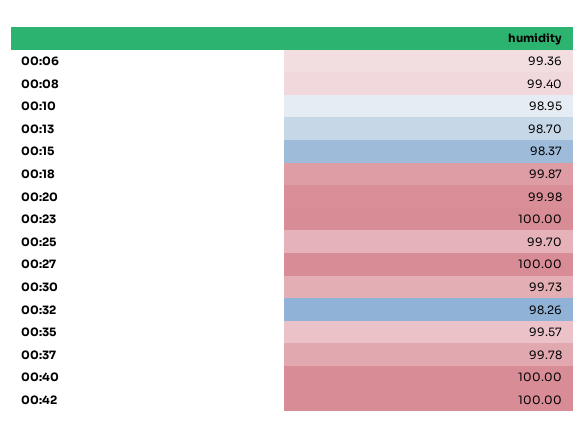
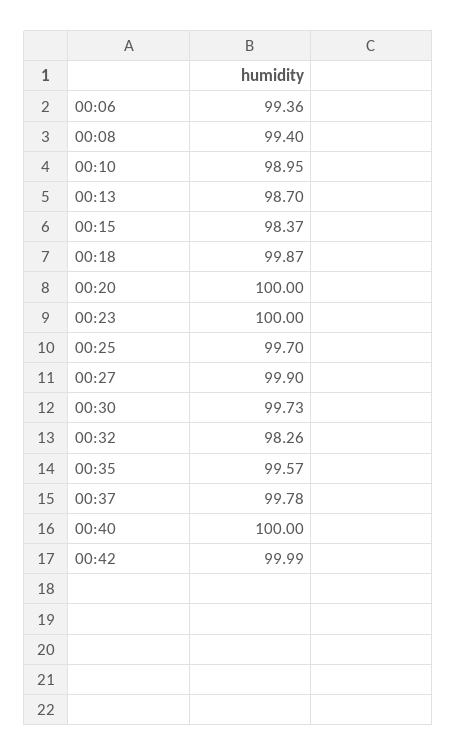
  {
    "00:06": 99.36,
    "00:08": 99.4,
    "00:10": 98.95,
    "00:13": 98.7,
    "00:15": 98.37,
    "00:18": 99.87,
-   "00:20": 99.98,
+   "00:20": 100,
    "00:23": 100,
    "00:25": 99.7,
-   "00:27": 100,
+   "00:27": 99.9,
    "00:30": 99.73,
    "00:32": 98.26,
    "00:35": 99.57,
    "00:37": 99.78,
    "00:40": 100,
-   "00:42": 100
+   "00:42": 99.99
  }

